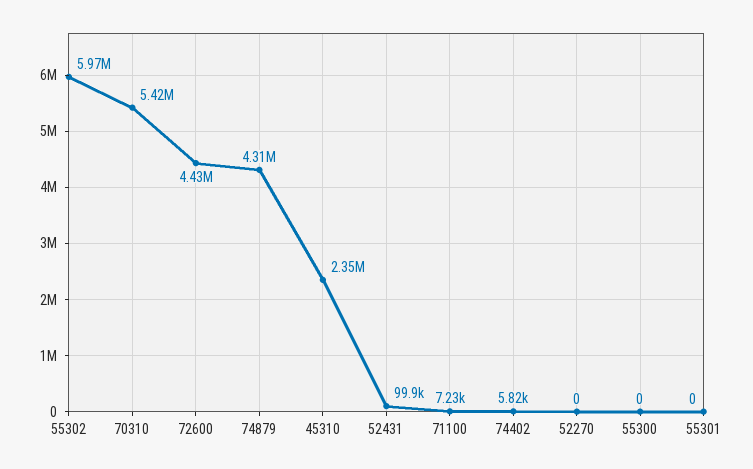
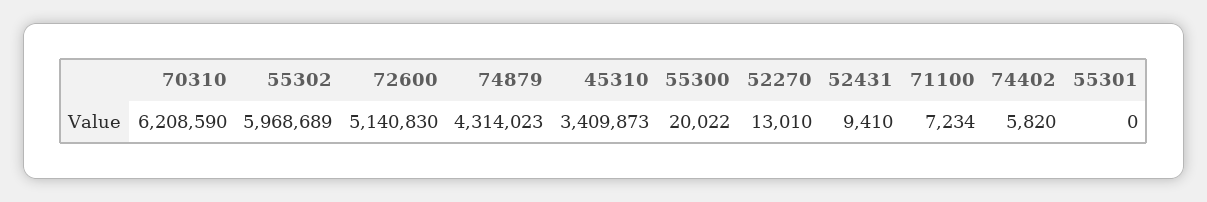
  {
    "55302": 5968689,
-   "70310": 5420000,
+   "70310": 6208590,
-   "72600": 4430000,
+   "72600": 5140830,
    "74879": 4314023,
-   "45310": 2350000,
+   "45310": 3409873,
-   "52431": 99900,
+   "52431": 9410,
    "71100": 7234,
    "74402": 5820,
-   "52270": 0,
+   "52270": 13010,
-   "55300": 0,
+   "55300": 20022,
    "55301": 0
  }

